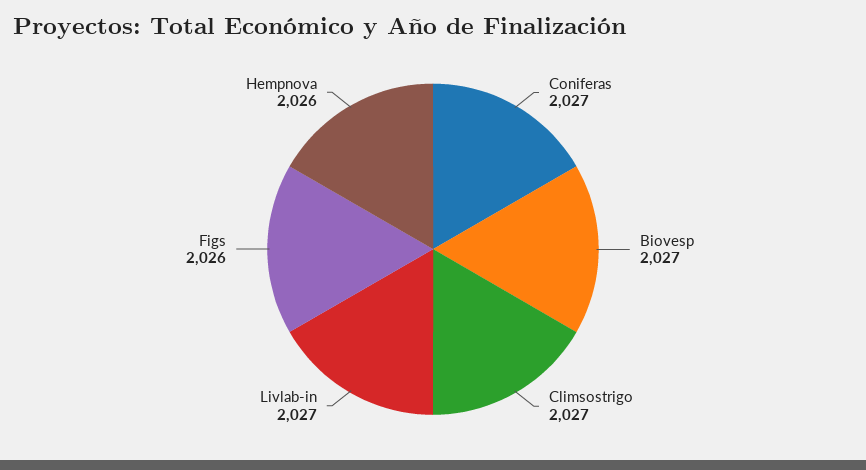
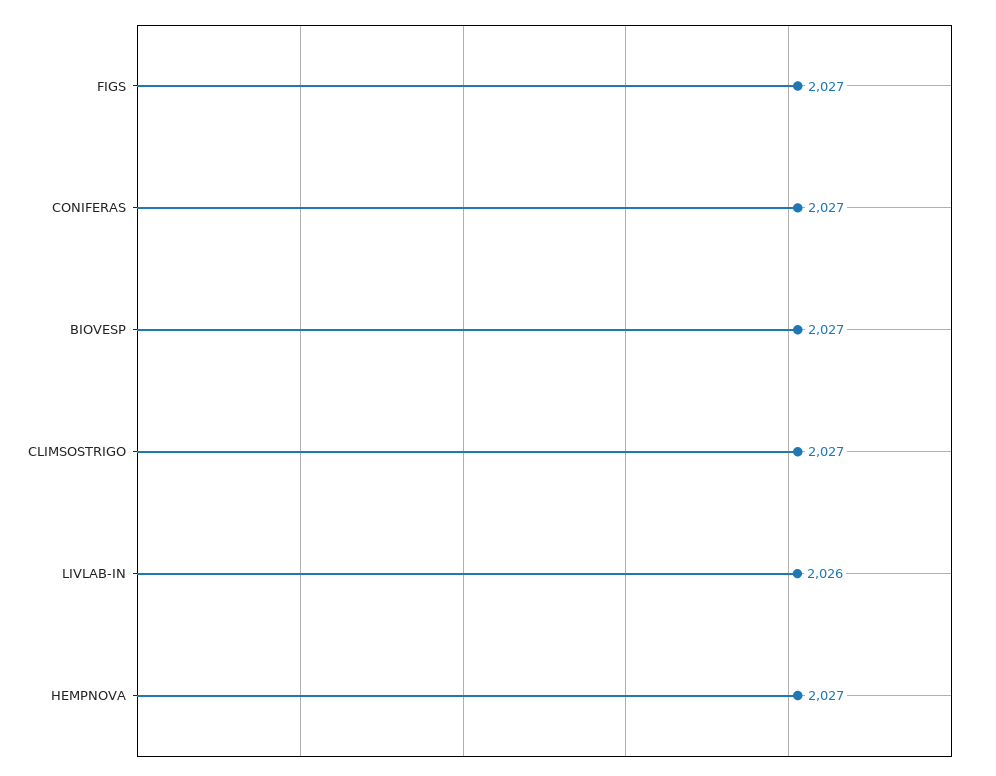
  {
    "Coniferas": 2027,
    "Biovesp": 2027,
    "Climsostrigo": 2027,
-   "Livlab-in": 2027,
+   "Livlab-in": 2026,
-   "Figs": 2026,
+   "Figs": 2027,
-   "Hempnova": 2026
+   "Hempnova": 2027
  }

